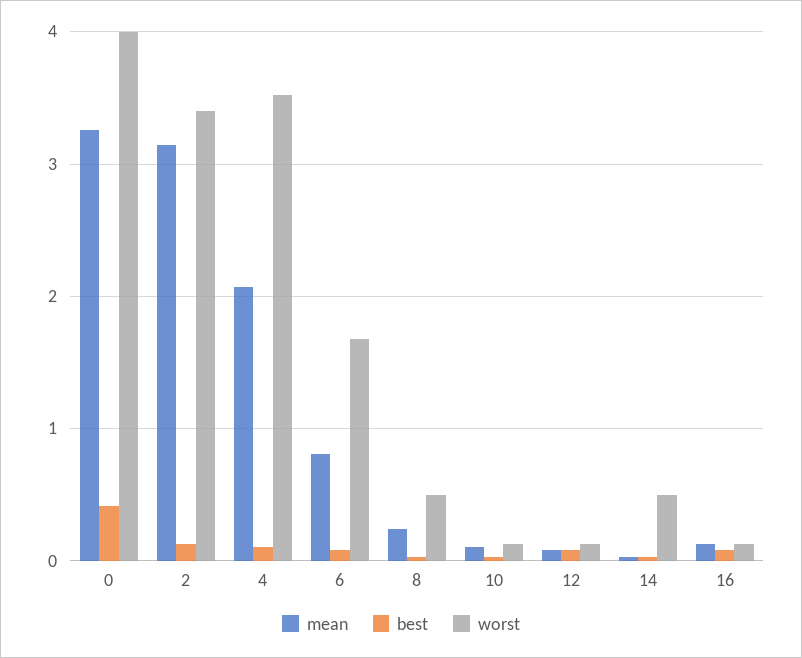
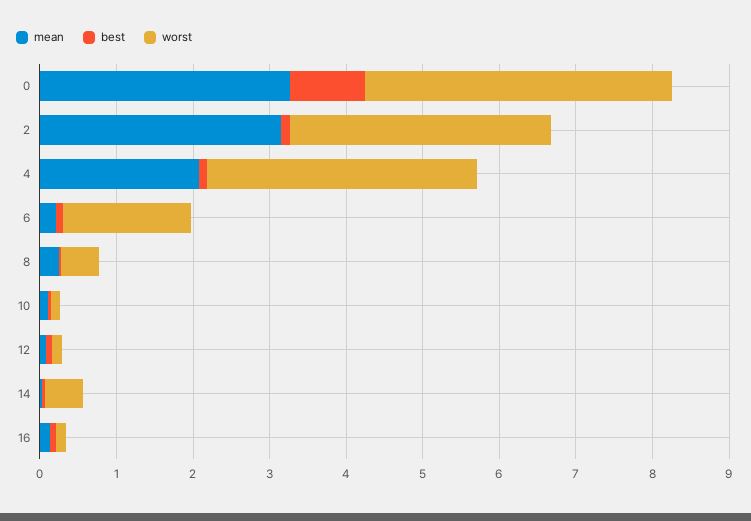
  {
    "mean": {
      "0": 3.3,
      "2": 3.1,
      "4": 2.1,
-     "6": 0.8,
+     "6": 0.2,
      "8": 0.2,
      "10": 0.1,
      "12": 0.1,
      "14": 0,
      "16": 0.1
    },
    "best": {
-     "0": 0.4,
+     "0": 1,
      "2": 0.1,
      "4": 0.1,
      "6": 0.1,
      "8": 0,
      "10": 0,
      "12": 0.1,
      "14": 0,
      "16": 0.1
    },
    "worst": {
      "0": 4,
      "2": 3.4,
      "4": 3.5,
      "6": 1.7,
      "8": 0.5,
      "10": 0.1,
      "12": 0.1,
      "14": 0.5,
      "16": 0.1
    }
  }

